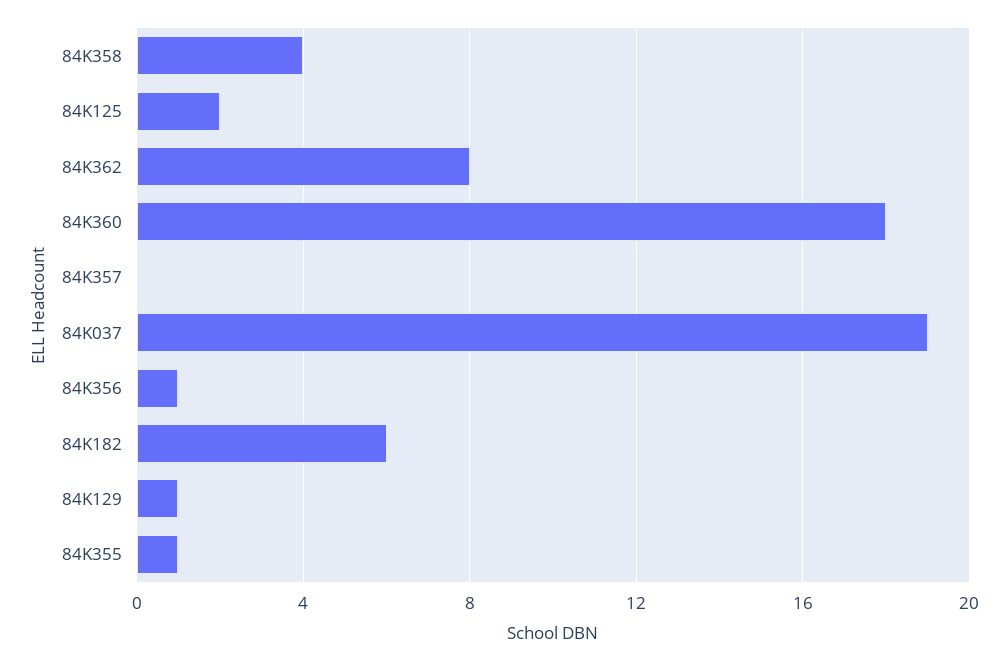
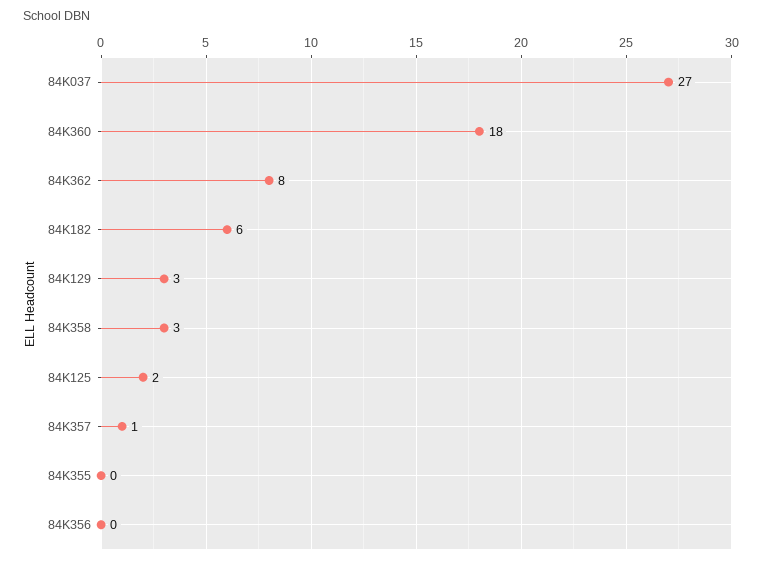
  {
-   "84K358": 4,
+   "84K358": 3,
    "84K125": 2,
    "84K362": 8,
    "84K360": 18,
-   "84K357": 0,
+   "84K357": 1,
-   "84K037": 19,
+   "84K037": 27,
-   "84K356": 1,
+   "84K356": 0,
    "84K182": 6,
-   "84K129": 1,
+   "84K129": 3,
-   "84K355": 1
+   "84K355": 0
  }

